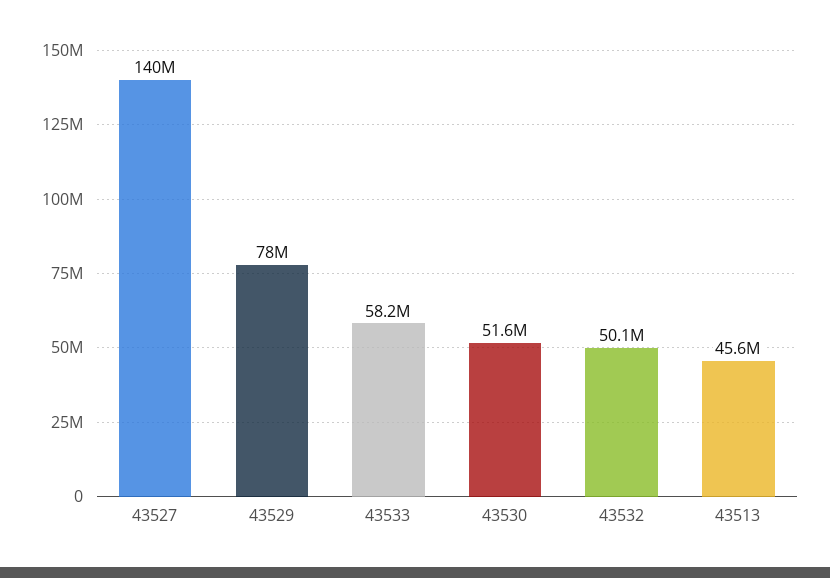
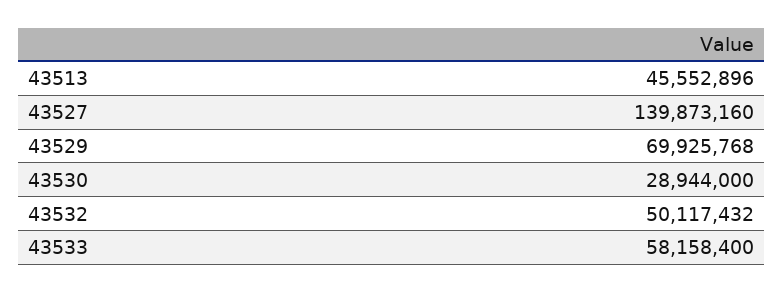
  {
    "43527": 139873160,
-   "43529": 78000000,
+   "43529": 69925768,
    "43533": 58158400,
-   "43530": 51600000,
+   "43530": 28944000,
    "43532": 50117432,
    "43513": 45552896
  }

